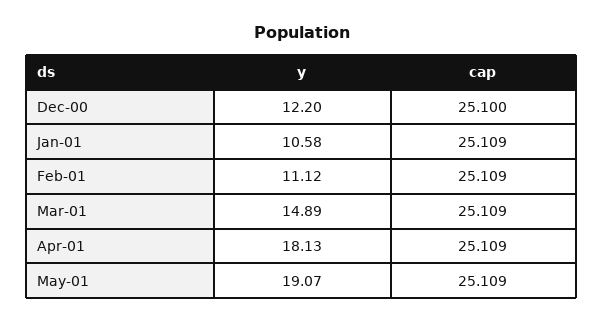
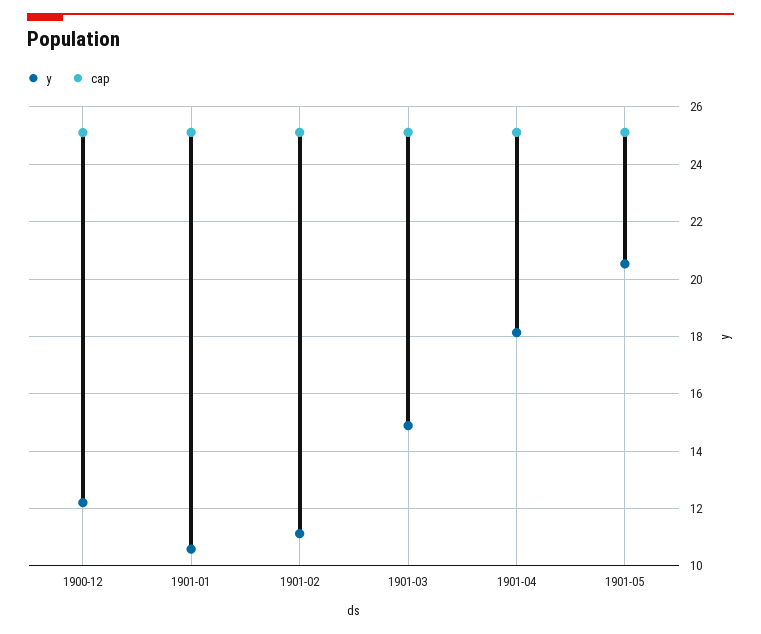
  {
    "y": {
      "Dec-00": 12.2,
      "Jan-01": 10.58,
      "Feb-01": 11.12,
      "Mar-01": 14.89,
      "Apr-01": 18.13,
-     "May-01": 19.07
+     "May-01": 20.5
    },
    "cap": {
      "Dec-00": 25.1,
      "Jan-01": 25.109,
      "Feb-01": 25.109,
      "Mar-01": 25.109,
      "Apr-01": 25.109,
      "May-01": 25.109
    }
  }

